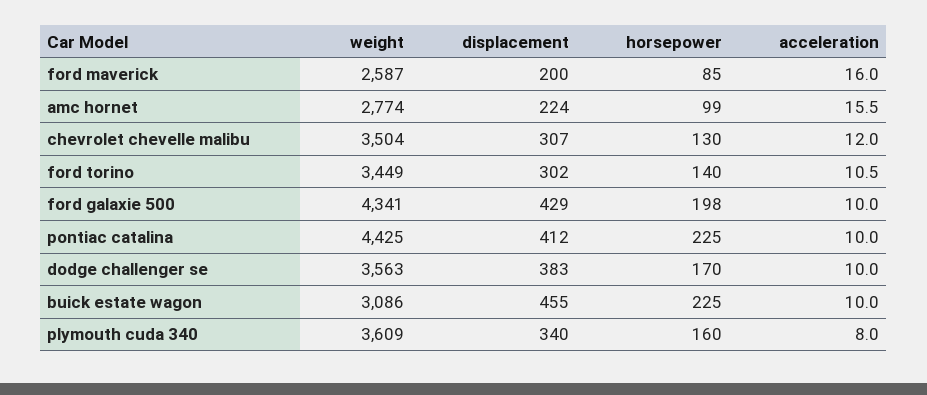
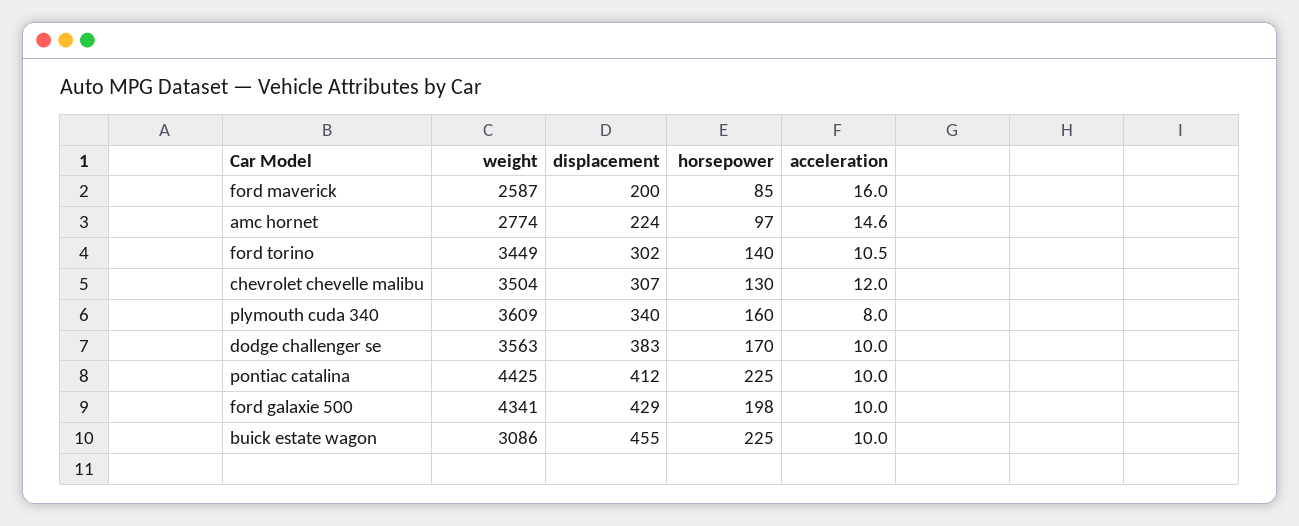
  {
    "weight": {
      "ford maverick": 2587,
      "amc hornet": 2774,
      "chevrolet chevelle malibu": 3504,
      "ford torino": 3449,
      "ford galaxie 500": 4341,
      "pontiac catalina": 4425,
      "dodge challenger se": 3563,
      "buick estate wagon": 3086,
      "plymouth cuda 340": 3609
    },
    "displacement": {
      "ford maverick": 200,
      "amc hornet": 224,
      "chevrolet chevelle malibu": 307,
      "ford torino": 302,
      "ford galaxie 500": 429,
      "pontiac catalina": 412,
      "dodge challenger se": 383,
      "buick estate wagon": 455,
      "plymouth cuda 340": 340
    },
    "horsepower": {
      "ford maverick": 85,
-     "amc hornet": 99,
+     "amc hornet": 97,
      "chevrolet chevelle malibu": 130,
      "ford torino": 140,
      "ford galaxie 500": 198,
      "pontiac catalina": 225,
      "dodge challenger se": 170,
      "buick estate wagon": 225,
      "plymouth cuda 340": 160
    },
    "acceleration": {
      "ford maverick": 16,
-     "amc hornet": 15.5,
+     "amc hornet": 14.6,
      "chevrolet chevelle malibu": 12,
      "ford torino": 10.5,
      "ford galaxie 500": 10,
      "pontiac catalina": 10,
      "dodge challenger se": 10,
      "buick estate wagon": 10,
      "plymouth cuda 340": 8
    }
  }

